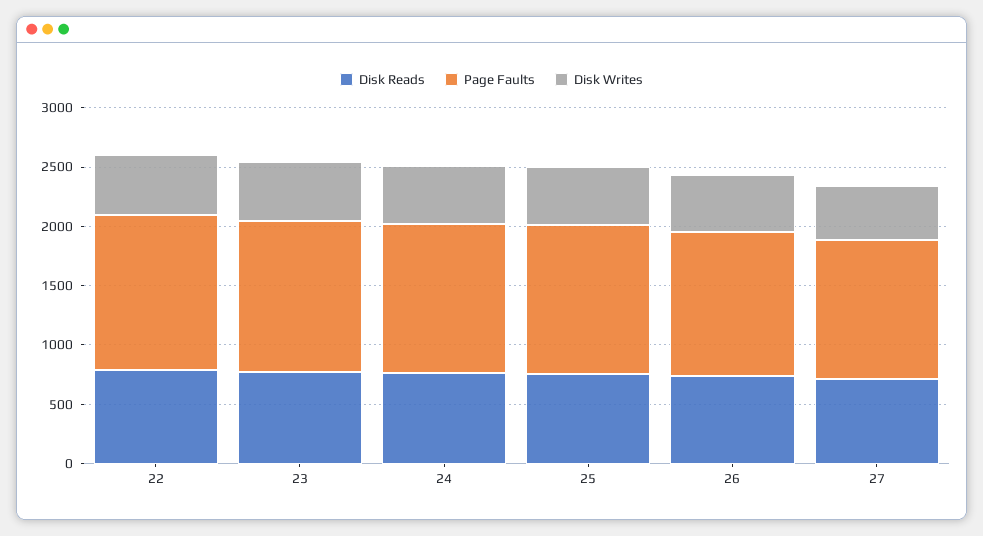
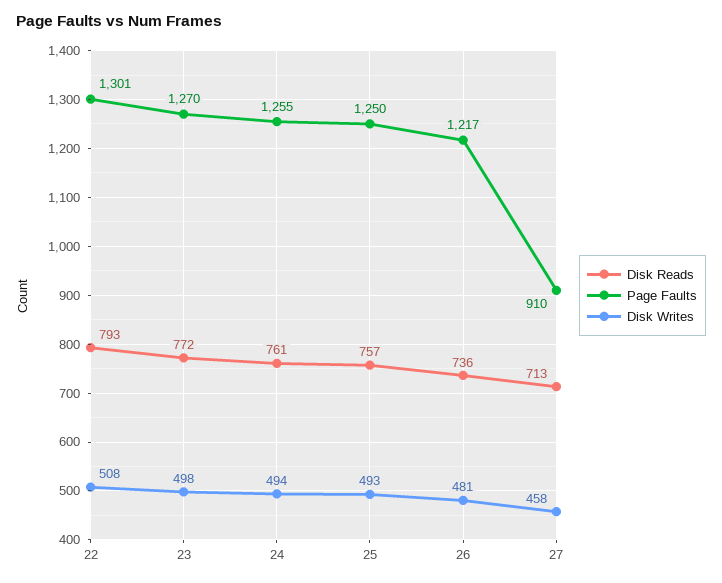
  {
    "Disk Reads": {
      "22": 793,
      "23": 772,
      "24": 761,
      "25": 757,
      "26": 736,
      "27": 713
    },
    "Page Faults": {
      "22": 1301,
      "23": 1270,
      "24": 1255,
      "25": 1250,
      "26": 1217,
-     "27": 1200
+     "27": 910
    },
    "Disk Writes": {
      "22": 508,
      "23": 498,
      "24": 494,
      "25": 493,
      "26": 481,
      "27": 458
    }
  }

